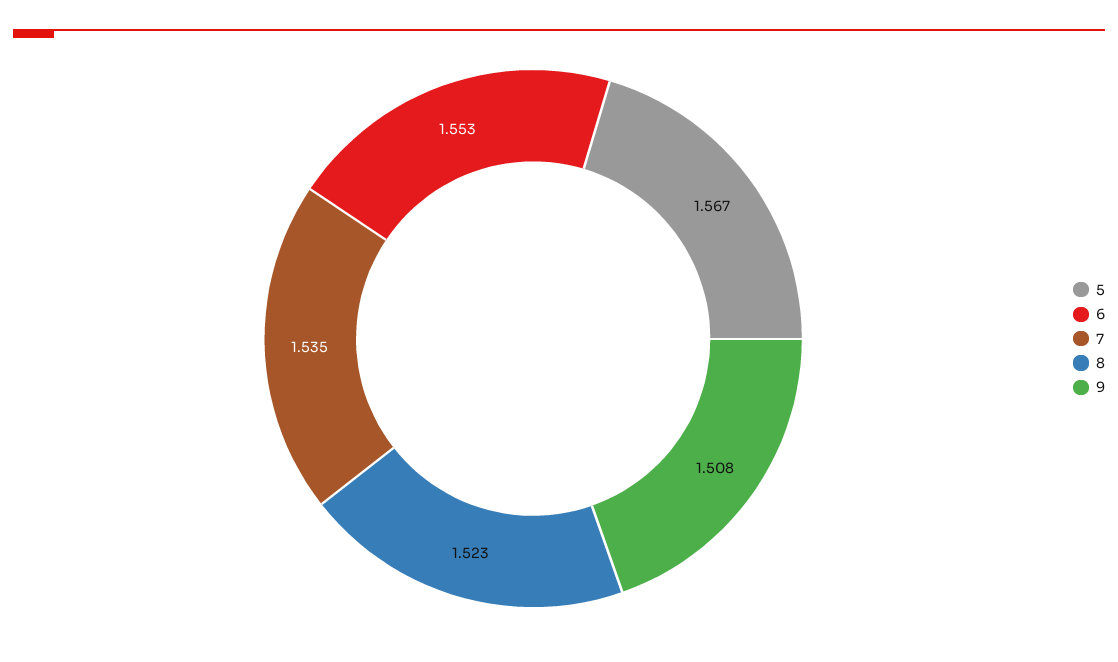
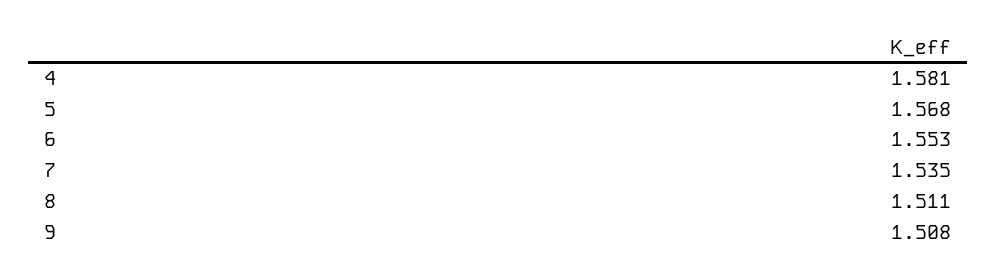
  {
-   "5": 1.567,
+   "5": 1.568,
    "6": 1.553,
    "7": 1.535,
-   "8": 1.523,
+   "8": 1.511,
-   "9": 1.508
+   "9": 1.508,
+   "4": 1.581
  }

